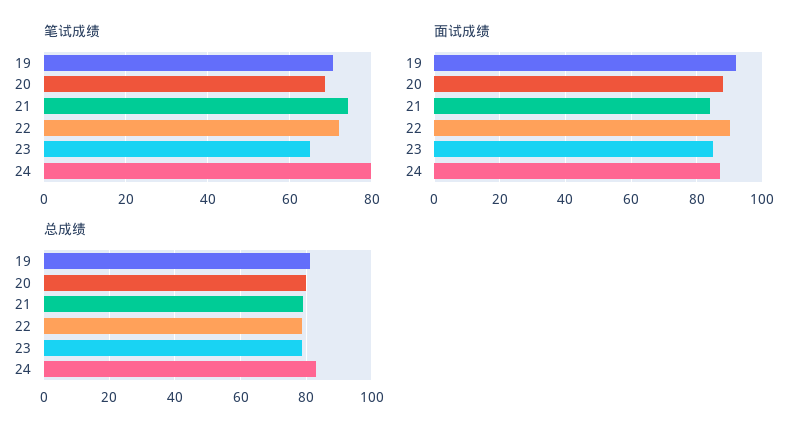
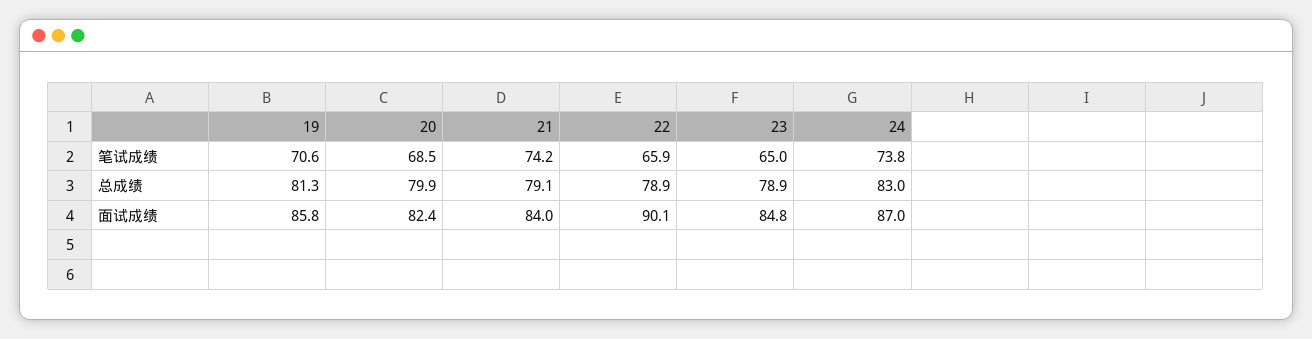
  {
    "笔试成绩": {
      "19": 70.6,
      "20": 68.5,
      "21": 74.2,
-     "22": 72,
+     "22": 65.9,
      "23": 65,
-     "24": 80
+     "24": 73.8
    },
    "面试成绩": {
-     "19": 92,
+     "19": 85.8,
-     "20": 88,
+     "20": 82.4,
      "21": 84,
      "22": 90.1,
      "23": 84.8,
      "24": 87
    },
    "总成绩": {
      "19": 81.3,
      "20": 79.9,
      "21": 79.1,
      "22": 78.9,
      "23": 78.9,
      "24": 83
    }
  }

